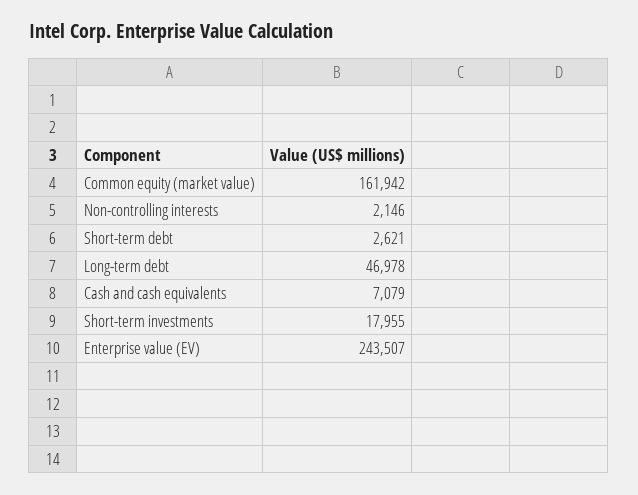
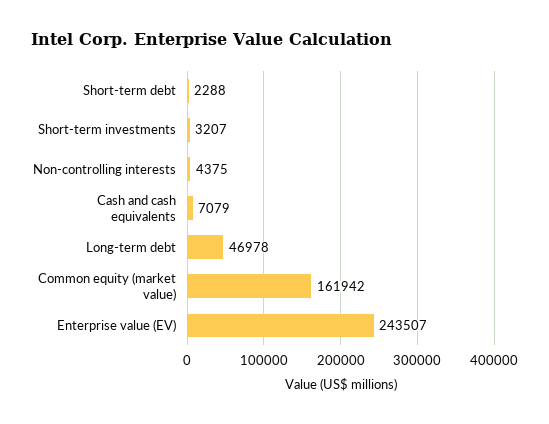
  {
    "Common equity (market value)": 161942,
-   "Non-controlling interests": 2146,
+   "Non-controlling interests": 4375,
-   "Short-term debt": 2621,
+   "Short-term debt": 2288,
    "Long-term debt": 46978,
    "Cash and cash equivalents": 7079,
-   "Short-term investments": 17955,
+   "Short-term investments": 3207,
    "Enterprise value (EV)": 243507
  }

